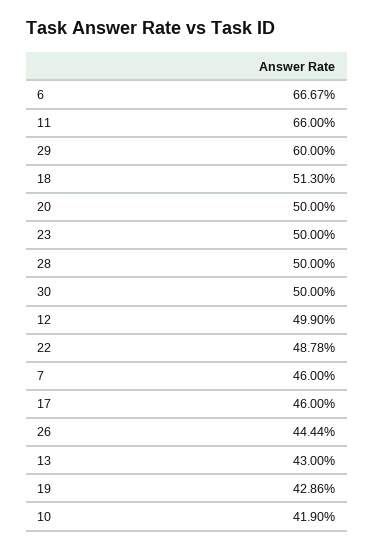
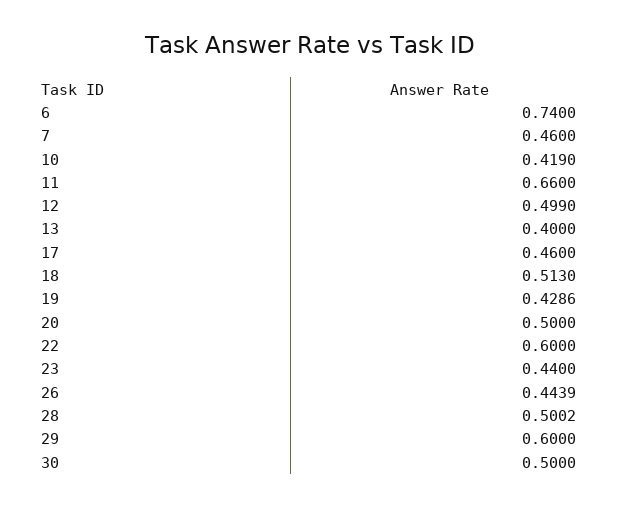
  {
-   "6": 0.6667,
+   "6": 0.74,
    "11": 0.66,
    "29": 0.6,
    "18": 0.513,
    "20": 0.5,
-   "23": 0.5,
+   "23": 0.44,
-   "28": 0.5,
+   "28": 0.5002,
    "30": 0.5,
    "12": 0.499,
-   "22": 0.4878,
+   "22": 0.6,
    "7": 0.46,
    "17": 0.46,
-   "26": 0.4444,
+   "26": 0.4439,
-   "13": 0.43,
+   "13": 0.4,
    "19": 0.4286,
    "10": 0.419
  }

